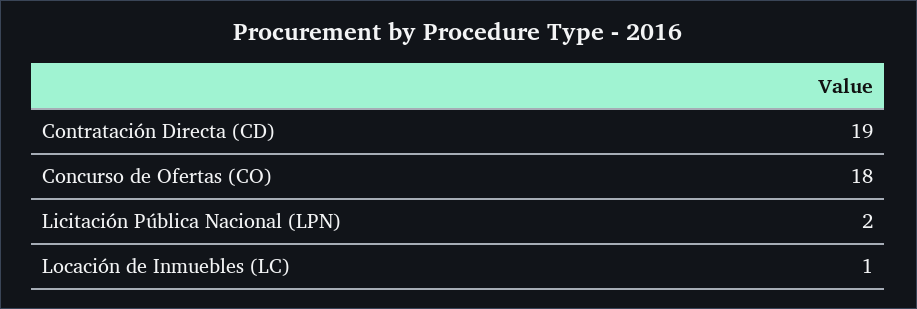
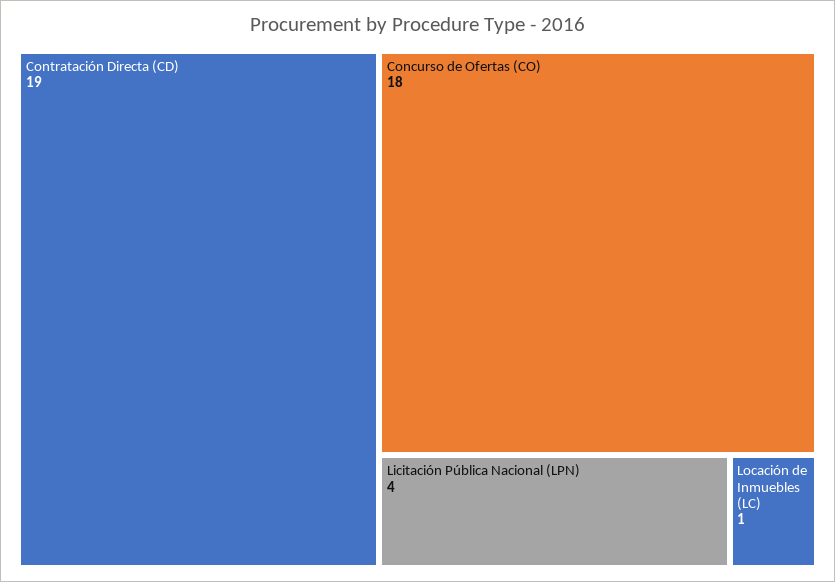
  {
    "Contratación Directa (CD)": 19,
    "Concurso de Ofertas (CO)": 18,
-   "Licitación Pública Nacional (LPN)": 2,
+   "Licitación Pública Nacional (LPN)": 4,
    "Locación de Inmuebles (LC)": 1
  }

